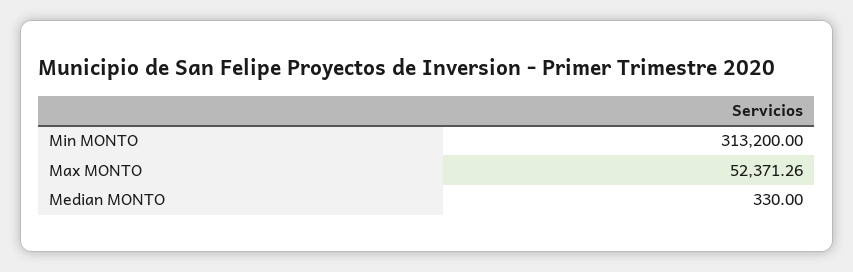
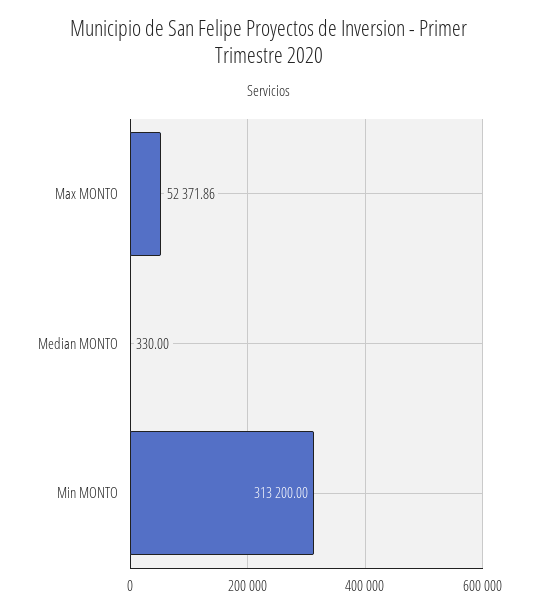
  {
    "Min MONTO": 313200,
-   "Max MONTO": 52371.26,
+   "Max MONTO": 52371.86,
    "Median MONTO": 330
  }

